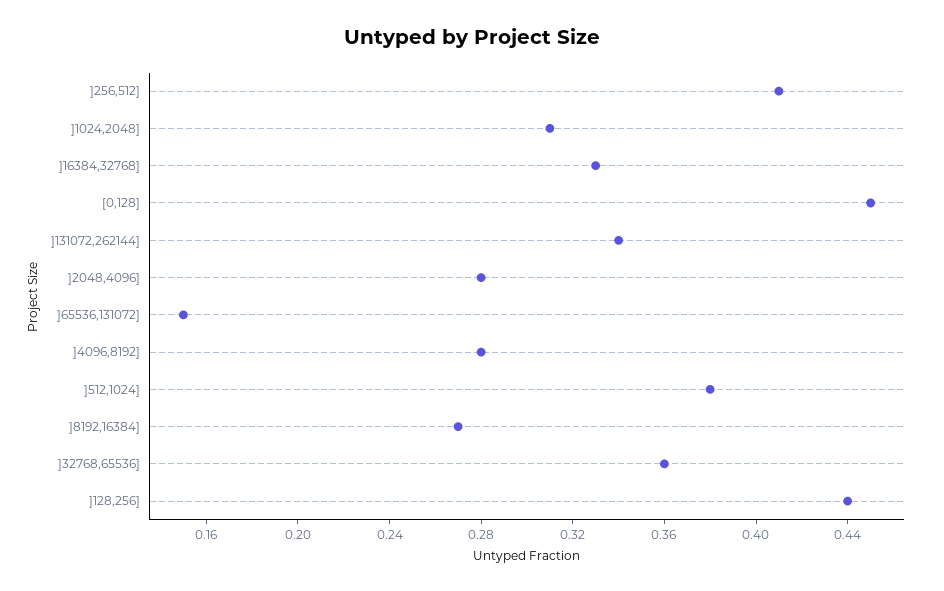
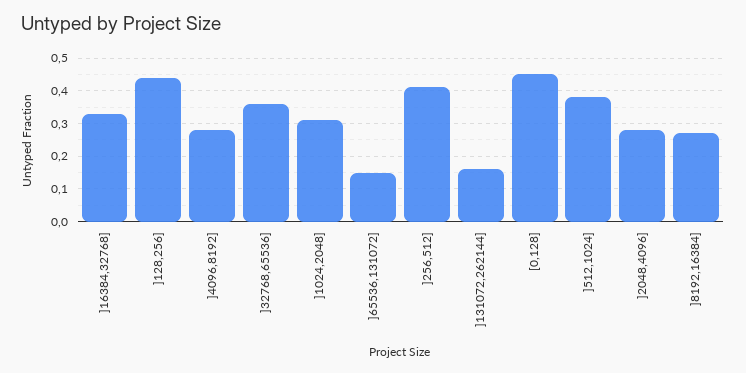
  {
    "]256,512]": 0.41,
    "]1024,2048]": 0.31,
    "]16384,32768]": 0.33,
    "[0,128]": 0.45,
-   "]131072,262144]": 0.34,
+   "]131072,262144]": 0.15,
    "]2048,4096]": 0.28,
    "]65536,131072]": 0.15,
    "]4096,8192]": 0.28,
    "]512,1024]": 0.38,
    "]8192,16384]": 0.27,
    "]32768,65536]": 0.36,
    "]128,256]": 0.44
  }

